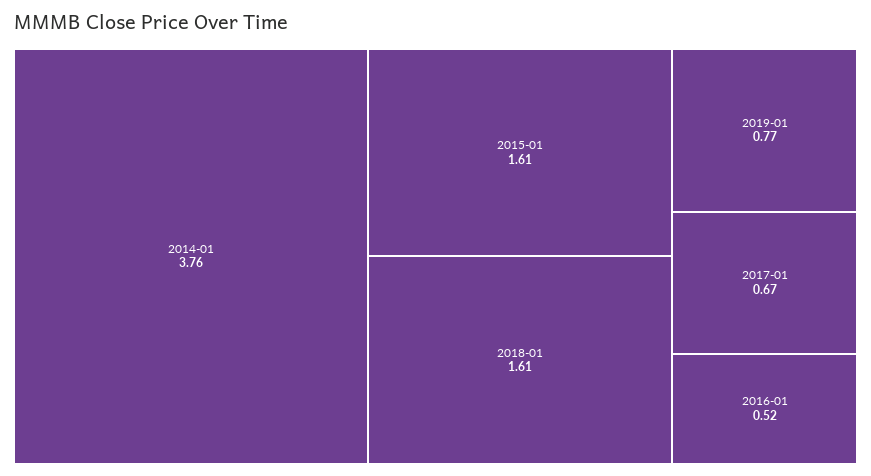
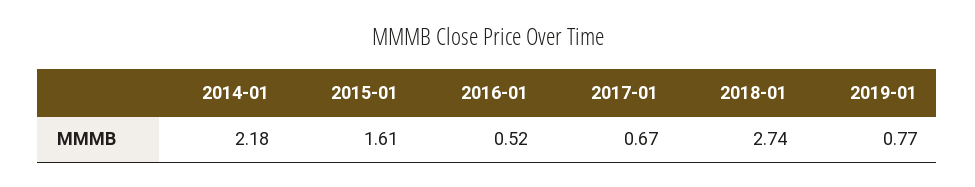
  {
-   "2014-01": 3.76,
+   "2014-01": 2.18,
    "2015-01": 1.61,
-   "2018-01": 1.61,
+   "2018-01": 2.74,
    "2019-01": 0.77,
    "2017-01": 0.67,
    "2016-01": 0.52
  }

